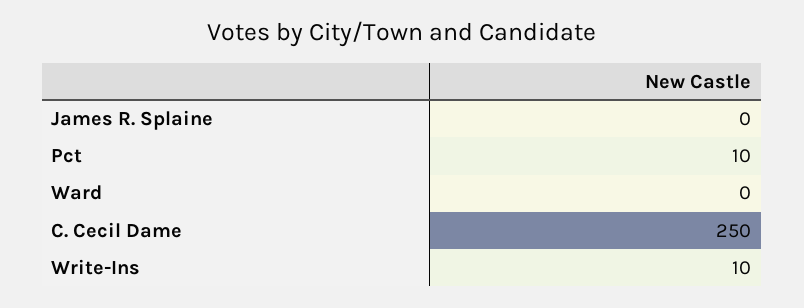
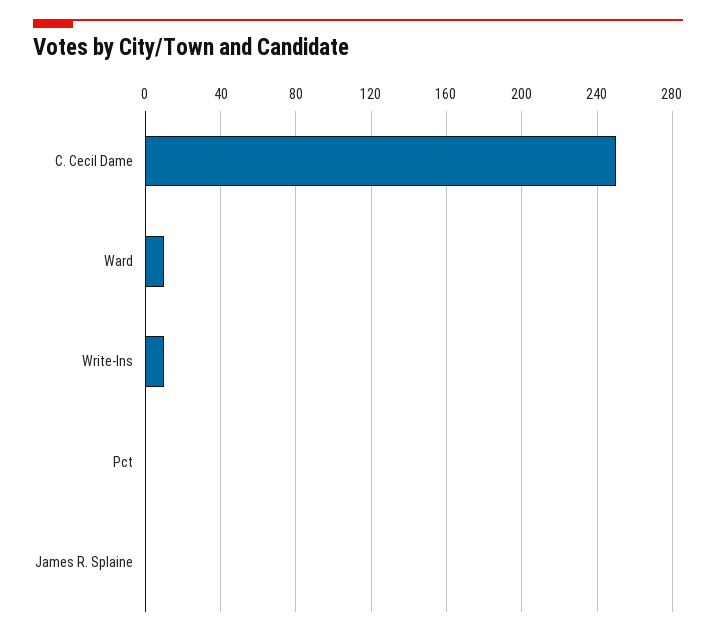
  {
    "James R. Splaine": 0,
-   "Pct": 10,
+   "Pct": 0,
-   "Ward": 0,
+   "Ward": 10,
    "C. Cecil Dame": 250,
    "Write-Ins": 10
  }

